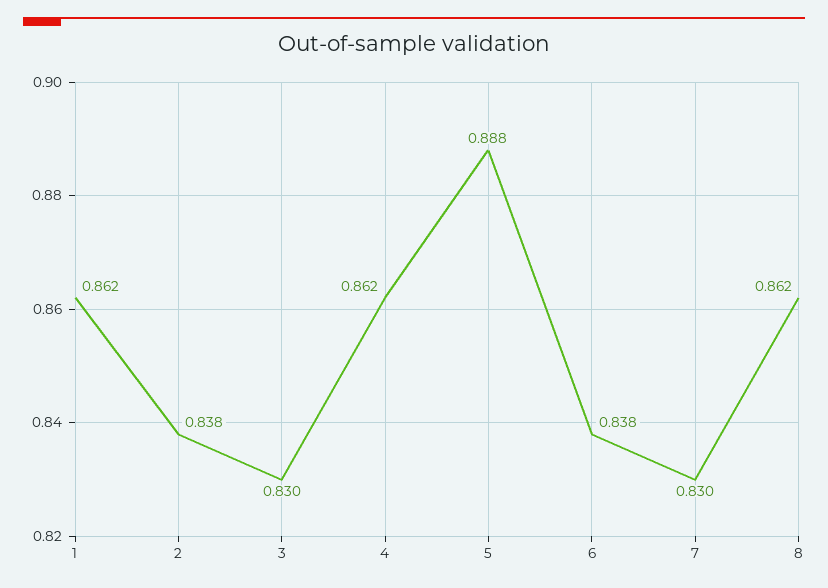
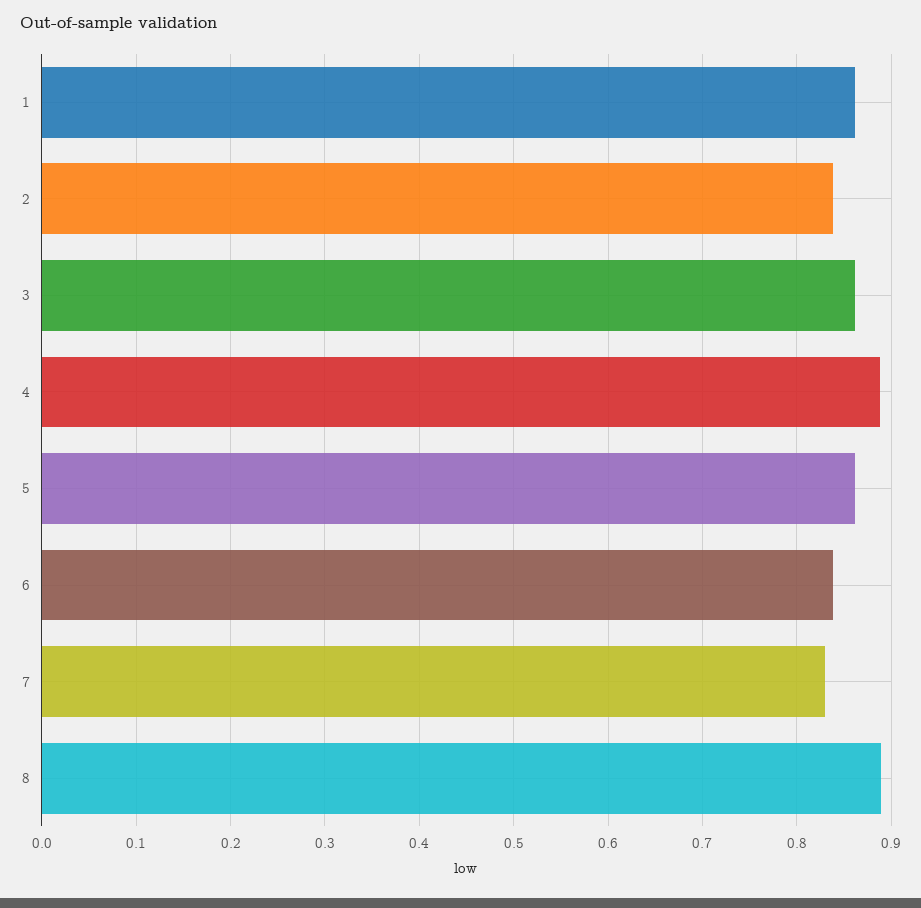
  {
    "1": 0.862,
    "2": 0.838,
-   "3": 0.83,
+   "3": 0.86,
-   "4": 0.862,
+   "4": 0.89,
-   "5": 0.888,
+   "5": 0.86,
    "6": 0.838,
    "7": 0.83,
-   "8": 0.862
+   "8": 0.89
  }

